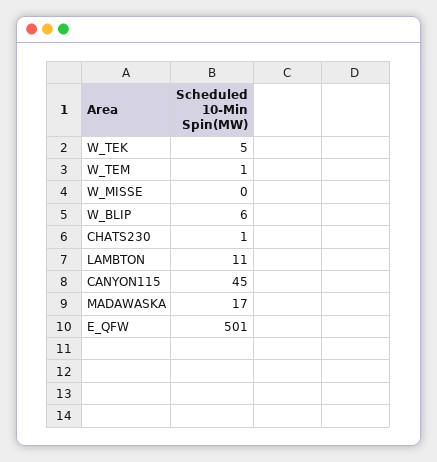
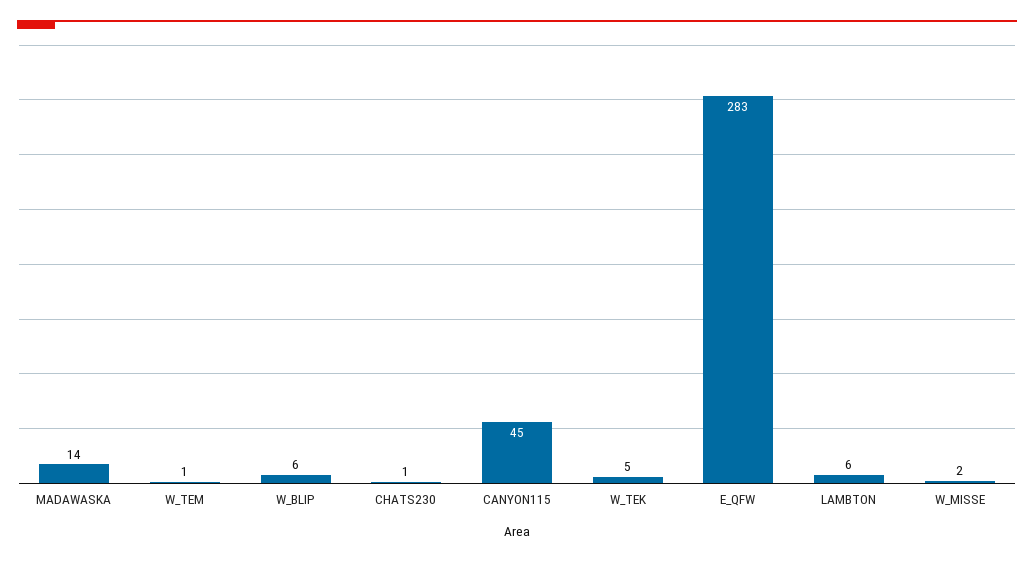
  {
    "W_TEK": 5,
    "W_TEM": 1,
-   "W_MISSE": 0,
+   "W_MISSE": 2,
    "W_BLIP": 6,
    "CHATS230": 1,
-   "LAMBTON": 11,
+   "LAMBTON": 6,
    "CANYON115": 45,
-   "MADAWASKA": 17,
+   "MADAWASKA": 14,
-   "E_QFW": 501
+   "E_QFW": 283
  }

